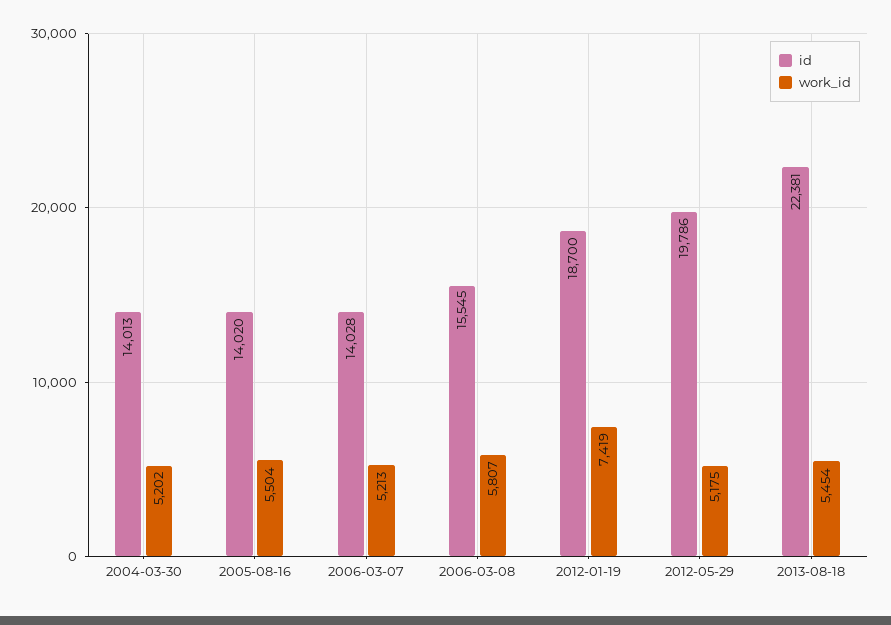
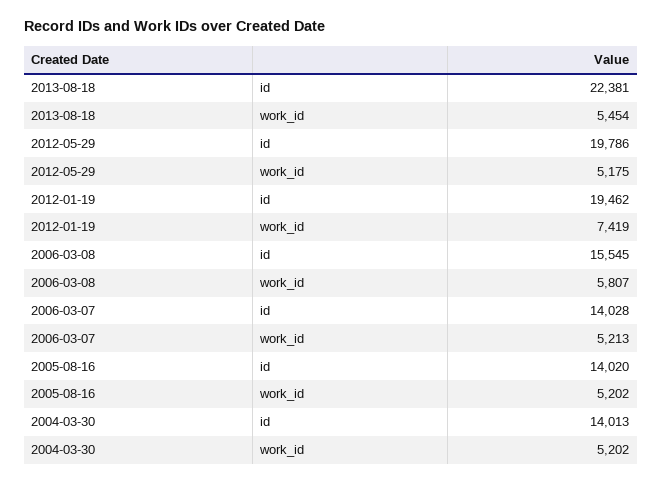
  {
    "id": {
      "2004-03-30": 14013,
      "2005-08-16": 14020,
      "2006-03-07": 14028,
      "2006-03-08": 15545,
-     "2012-01-19": 18700,
+     "2012-01-19": 19462,
      "2012-05-29": 19786,
      "2013-08-18": 22381
    },
    "work_id": {
      "2004-03-30": 5202,
-     "2005-08-16": 5504,
+     "2005-08-16": 5202,
      "2006-03-07": 5213,
      "2006-03-08": 5807,
      "2012-01-19": 7419,
      "2012-05-29": 5175,
      "2013-08-18": 5454
    }
  }

